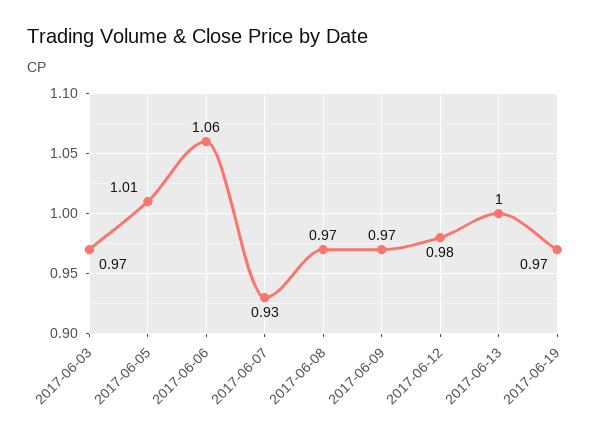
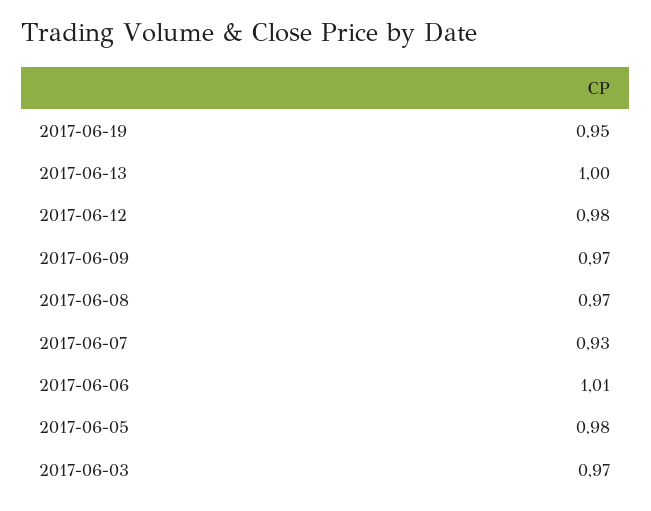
  {
    "2017-06-03": 0.97,
-   "2017-06-05": 1.01,
+   "2017-06-05": 0.98,
-   "2017-06-06": 1.06,
+   "2017-06-06": 1.01,
    "2017-06-07": 0.93,
    "2017-06-08": 0.97,
    "2017-06-09": 0.97,
    "2017-06-12": 0.98,
    "2017-06-13": 1,
-   "2017-06-19": 0.97
+   "2017-06-19": 0.95
  }

